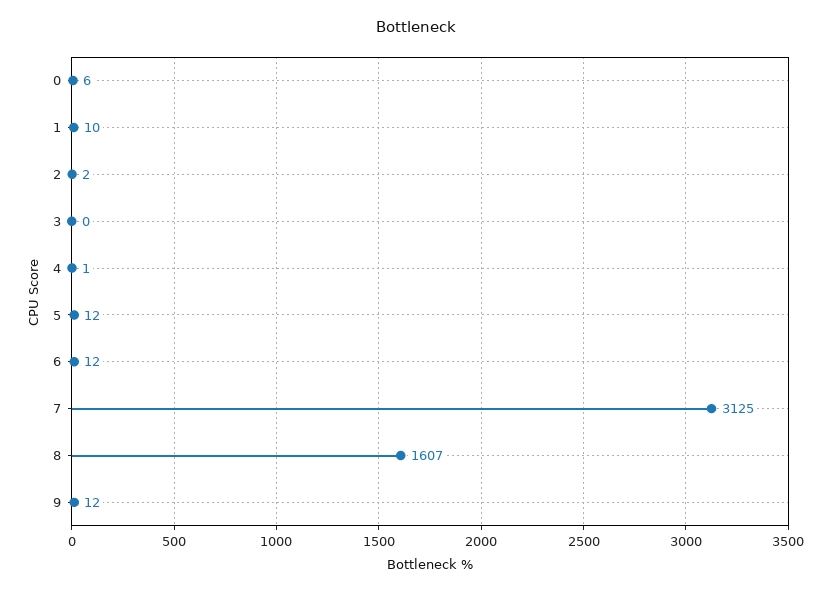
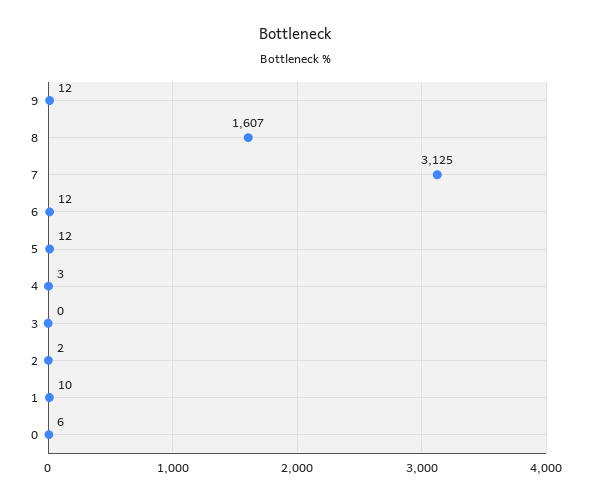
  {
    "0": 6,
    "1": 10,
    "2": 2,
    "3": 0,
-   "4": 1,
+   "4": 3,
    "5": 12,
    "6": 12,
    "7": 3125,
    "8": 1607,
    "9": 12
  }

